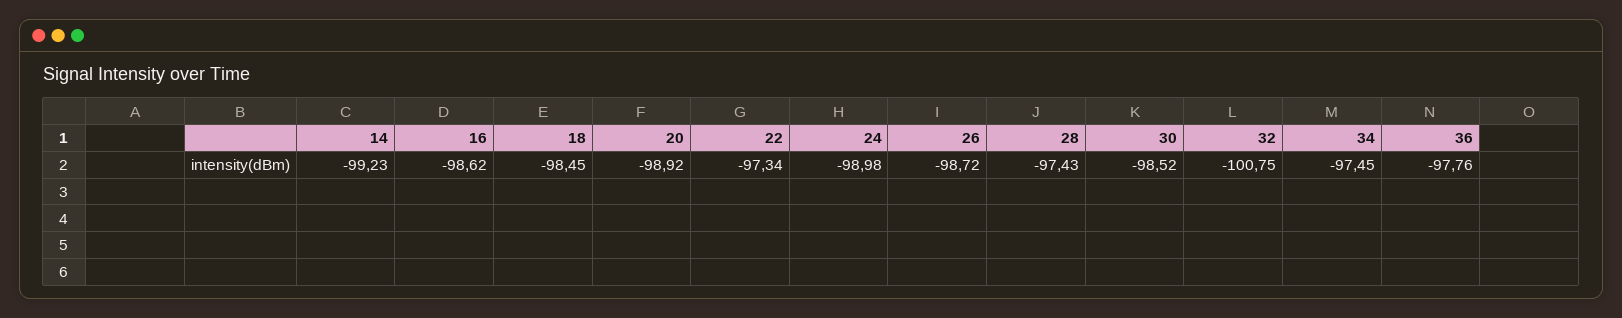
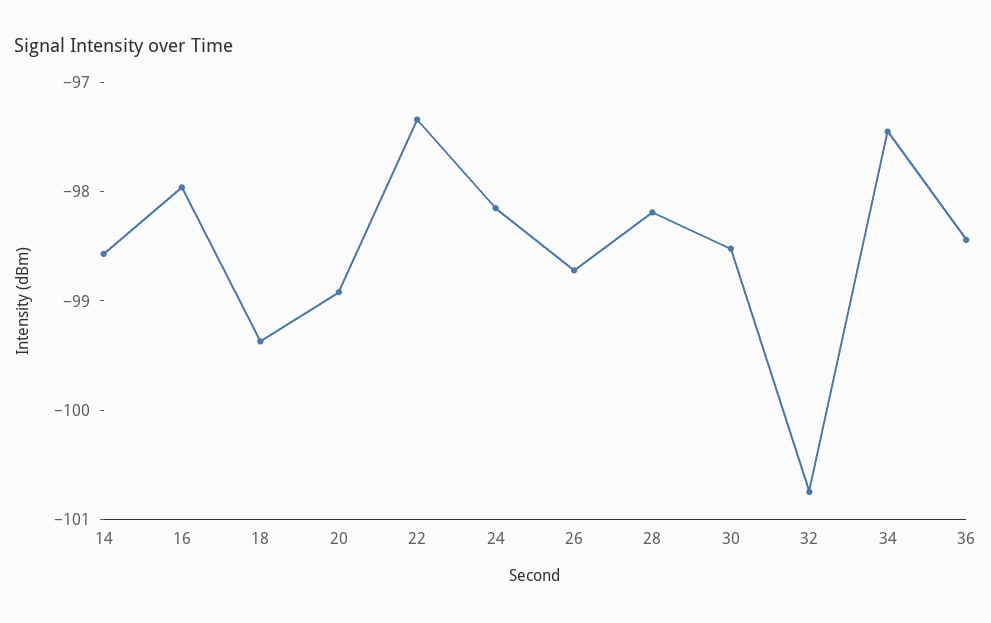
  {
-   "14": -99.23,
+   "14": -98.6,
-   "16": -98.62,
+   "16": -98,
-   "18": -98.45,
+   "18": -99.4,
    "20": -98.92,
    "22": -97.34,
-   "24": -98.98,
+   "24": -98.2,
    "26": -98.72,
-   "28": -97.43,
+   "28": -98.2,
    "30": -98.52,
    "32": -100.75,
    "34": -97.45,
-   "36": -97.76
+   "36": -98.4
  }

